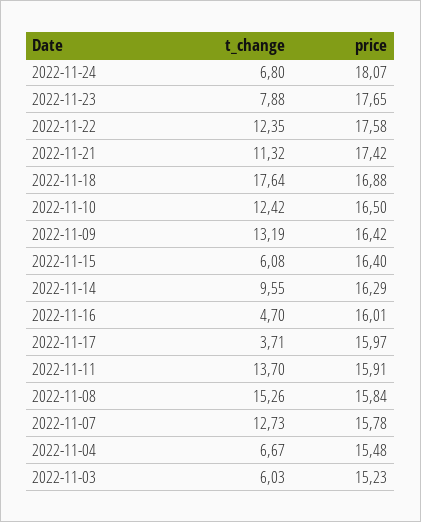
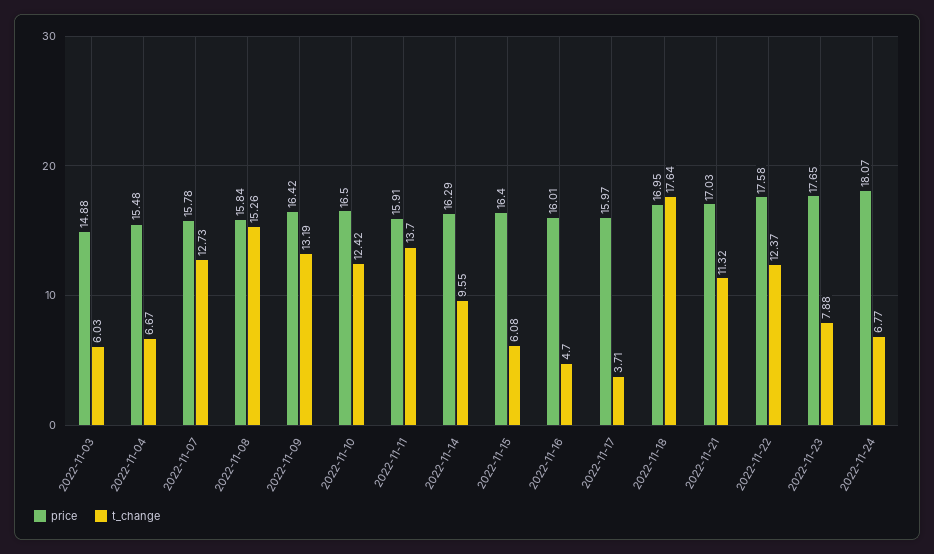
  {
    "t_change": {
-     "2022-11-24": 6.8,
+     "2022-11-24": 6.77,
      "2022-11-23": 7.88,
-     "2022-11-22": 12.35,
+     "2022-11-22": 12.37,
      "2022-11-21": 11.32,
      "2022-11-18": 17.64,
      "2022-11-10": 12.42,
      "2022-11-09": 13.19,
      "2022-11-15": 6.08,
      "2022-11-14": 9.55,
      "2022-11-16": 4.7,
      "2022-11-17": 3.71,
      "2022-11-11": 13.7,
      "2022-11-08": 15.26,
      "2022-11-07": 12.73,
      "2022-11-04": 6.67,
      "2022-11-03": 6.03
    },
    "price": {
      "2022-11-24": 18.07,
      "2022-11-23": 17.65,
      "2022-11-22": 17.58,
-     "2022-11-21": 17.42,
+     "2022-11-21": 17.03,
-     "2022-11-18": 16.88,
+     "2022-11-18": 16.95,
      "2022-11-10": 16.5,
      "2022-11-09": 16.42,
      "2022-11-15": 16.4,
      "2022-11-14": 16.29,
      "2022-11-16": 16.01,
      "2022-11-17": 15.97,
      "2022-11-11": 15.91,
      "2022-11-08": 15.84,
      "2022-11-07": 15.78,
      "2022-11-04": 15.48,
-     "2022-11-03": 15.23
+     "2022-11-03": 14.88
    }
  }

